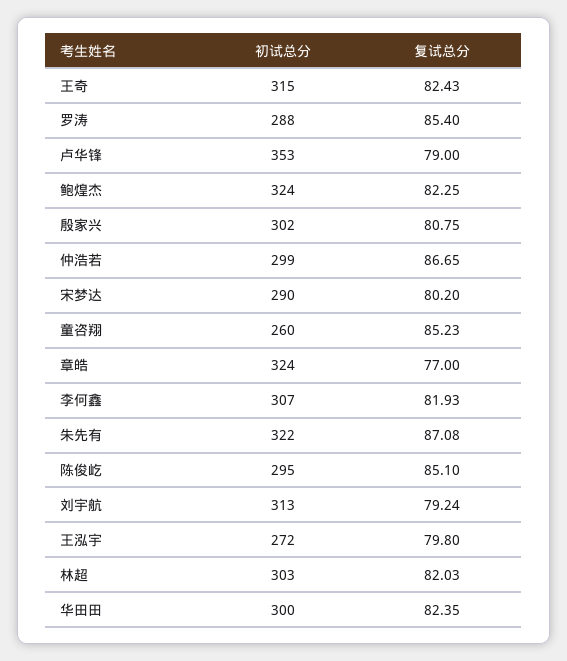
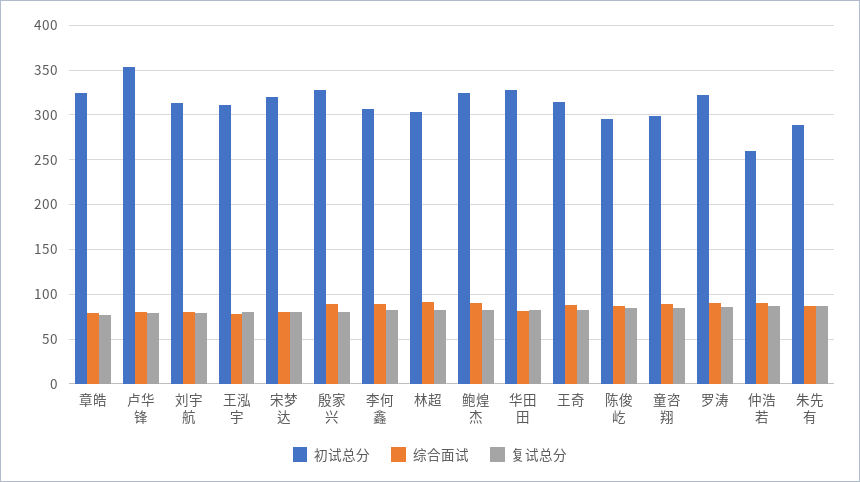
  {
    "初试总分": {
      "王奇": 315,
-     "罗涛": 288,
+     "罗涛": 320,
      "卢华锋": 353,
      "鲍煌杰": 324,
-     "殷家兴": 302,
+     "殷家兴": 330,
-     "仲浩若": 299,
+     "仲浩若": 260,
-     "宋梦达": 290,
+     "宋梦达": 320,
-     "童咨翔": 260,
+     "童咨翔": 300,
      "章皓": 324,
      "李何鑫": 307,
-     "朱先有": 322,
+     "朱先有": 290,
      "陈俊屹": 295,
      "刘宇航": 313,
-     "王泓宇": 272,
+     "王泓宇": 310,
      "林超": 303,
-     "华田田": 300
+     "华田田": 330
    },
    "复试总分": {
      "王奇": 82.43,
      "罗涛": 85.4,
      "卢华锋": 79,
      "鲍煌杰": 82.25,
      "殷家兴": 80.75,
      "仲浩若": 86.65,
      "宋梦达": 80.2,
      "童咨翔": 85.23,
      "章皓": 77,
      "李何鑫": 81.93,
      "朱先有": 87.08,
      "陈俊屹": 85.1,
      "刘宇航": 79.24,
      "王泓宇": 79.8,
      "林超": 82.03,
      "华田田": 82.35
-   }
+   },
+   "综合面试": {
+     "章皓": 80,
+     "卢华锋": 80,
+     "刘宇航": 80,
+     "王泓宇": 80,
+     "宋梦达": 80,
+     "殷家兴": 90,
+     "李何鑫": 90,
+     "林超": 90,
+     "鲍煌杰": 90,
+     "华田田": 80,
+     "王奇": 90,
+     "陈俊屹": 90,
+     "童咨翔": 90,
+     "罗涛": 90,
+     "仲浩若": 90,
+     "朱先有": 90
+   }
  }

